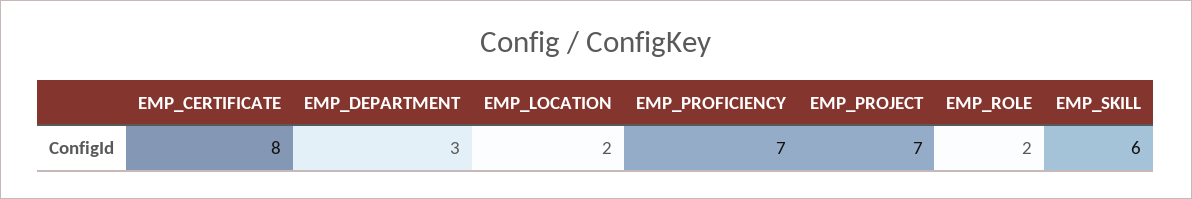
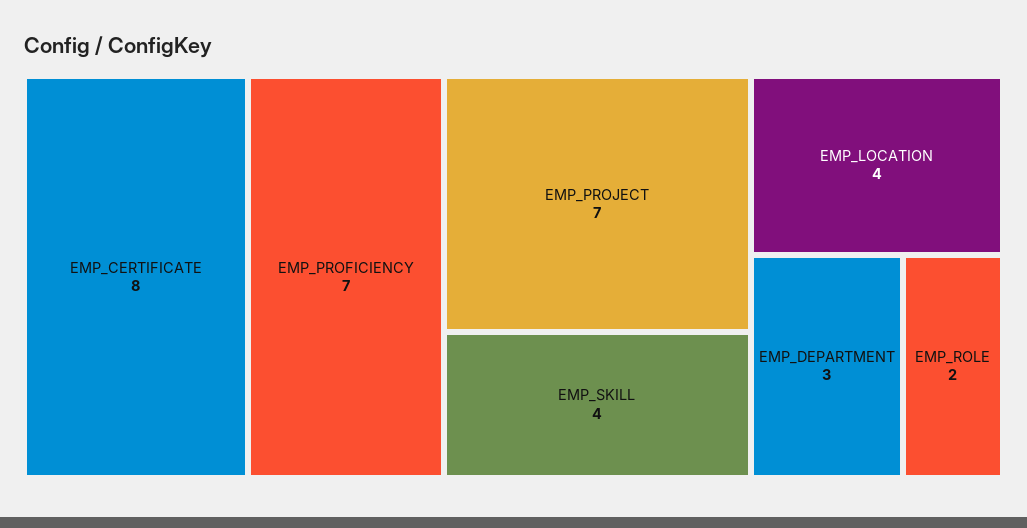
  {
    "EMP_CERTIFICATE": 8,
    "EMP_DEPARTMENT": 3,
-   "EMP_LOCATION": 2,
+   "EMP_LOCATION": 4,
    "EMP_PROFICIENCY": 7,
    "EMP_PROJECT": 7,
    "EMP_ROLE": 2,
-   "EMP_SKILL": 6
+   "EMP_SKILL": 4
  }

